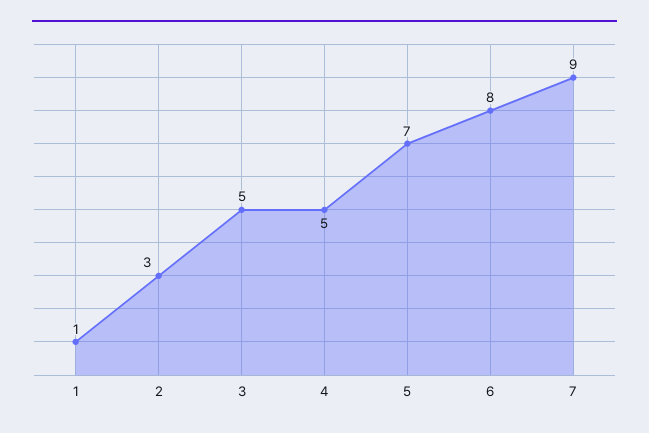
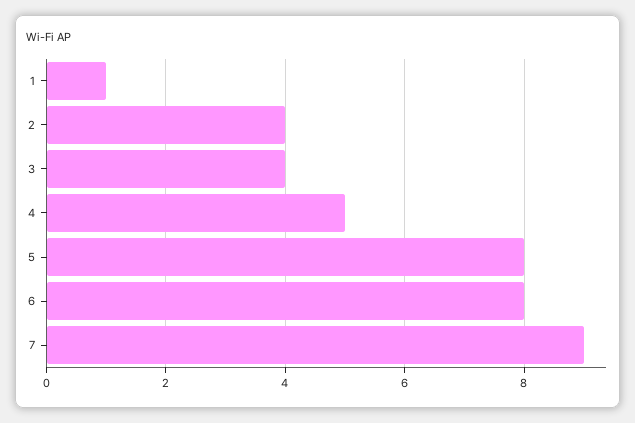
  {
    "1": 1,
-   "2": 3,
+   "2": 4,
-   "3": 5,
+   "3": 4,
    "4": 5,
-   "5": 7,
+   "5": 8,
    "6": 8,
    "7": 9
  }

